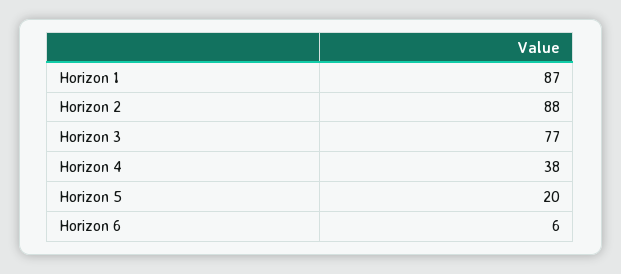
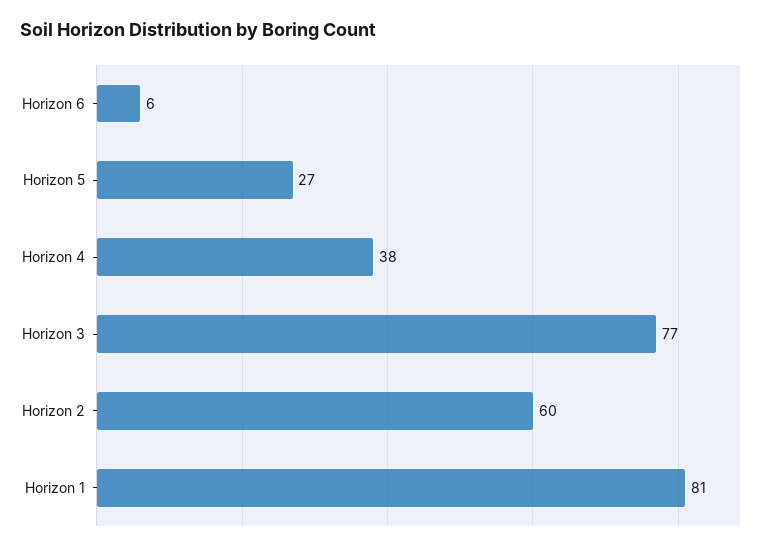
  {
-   "Horizon 1": 87,
+   "Horizon 1": 81,
-   "Horizon 2": 88,
+   "Horizon 2": 60,
    "Horizon 3": 77,
    "Horizon 4": 38,
-   "Horizon 5": 20,
+   "Horizon 5": 27,
    "Horizon 6": 6
  }

